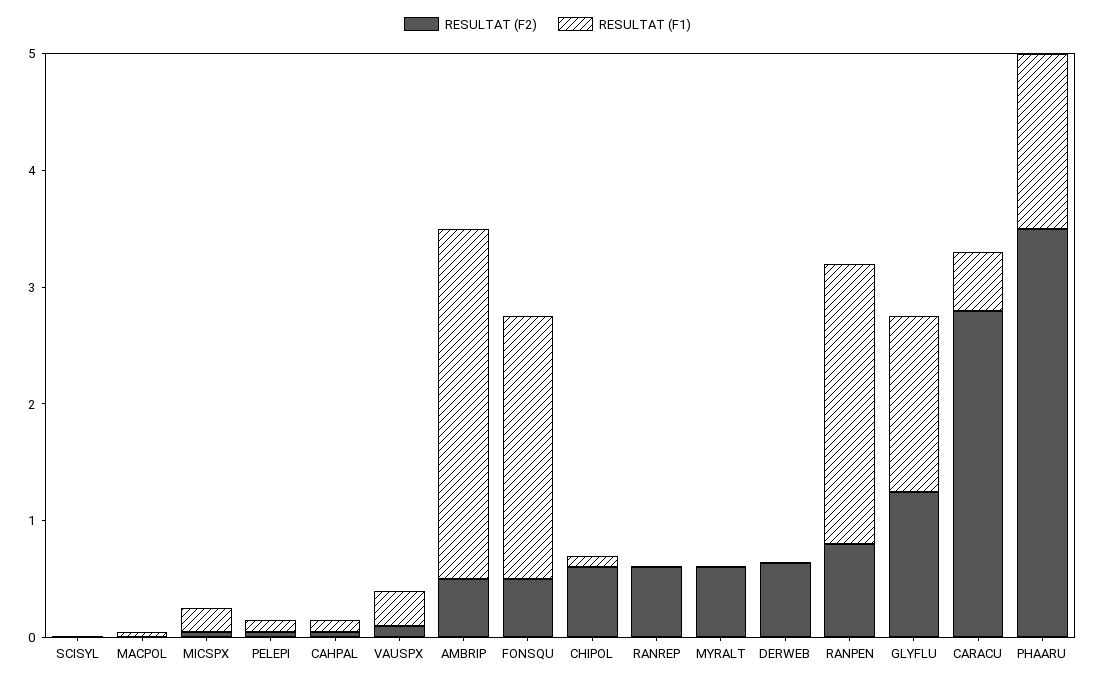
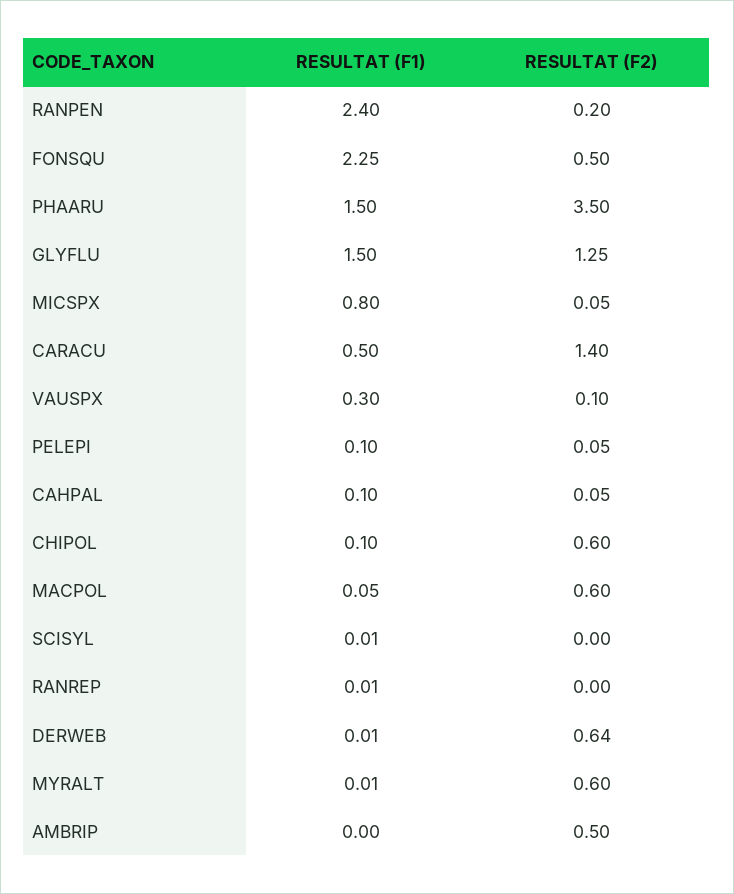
  {
    "RESULTAT (F2)": {
      "SCISYL": 0,
-     "MACPOL": 0,
+     "MACPOL": 0.6,
      "MICSPX": 0.05,
      "PELEPI": 0.05,
      "CAHPAL": 0.05,
      "VAUSPX": 0.1,
      "AMBRIP": 0.5,
      "FONSQU": 0.5,
      "CHIPOL": 0.6,
-     "RANREP": 0.6,
+     "RANREP": 0,
      "MYRALT": 0.6,
      "DERWEB": 0.64,
-     "RANPEN": 0.8,
+     "RANPEN": 0.2,
      "GLYFLU": 1.25,
-     "CARACU": 2.8,
+     "CARACU": 1.4,
      "PHAARU": 3.5
    },
    "RESULTAT (F1)": {
      "SCISYL": 0.01,
      "MACPOL": 0.05,
-     "MICSPX": 0.2,
+     "MICSPX": 0.8,
      "PELEPI": 0.1,
      "CAHPAL": 0.1,
      "VAUSPX": 0.3,
-     "AMBRIP": 3,
+     "AMBRIP": 0,
      "FONSQU": 2.25,
      "CHIPOL": 0.1,
      "RANREP": 0.01,
      "MYRALT": 0.01,
      "DERWEB": 0.01,
      "RANPEN": 2.4,
      "GLYFLU": 1.5,
      "CARACU": 0.5,
      "PHAARU": 1.5
    }
  }

